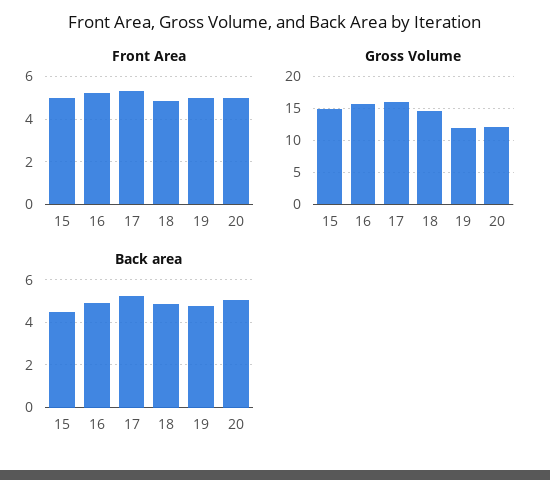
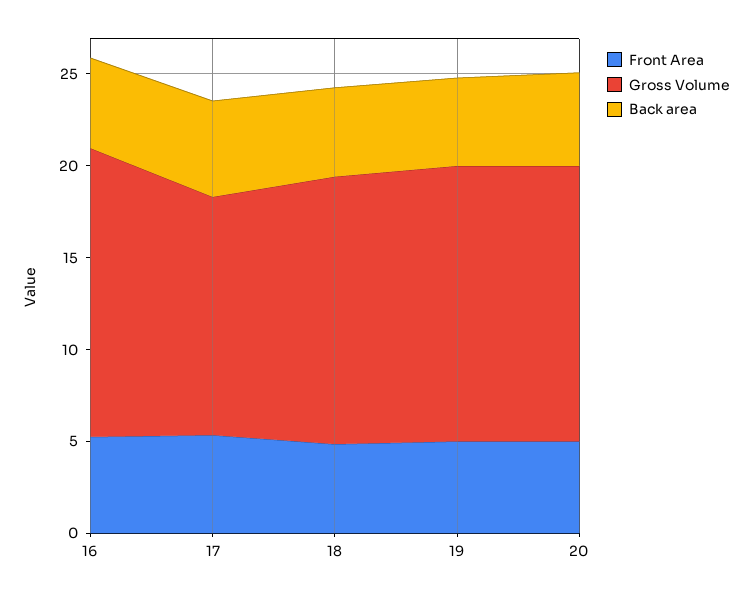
  {
    "Front Area": {
-     "15": 5,
      "16": 5,
      "17": 5.5,
      "18": 5,
      "19": 5,
      "20": 5
    },
    "Gross Volume": {
-     "15": 15,
      "16": 16,
-     "17": 16,
+     "17": 13,
      "18": 15,
-     "19": 12,
+     "19": 15,
-     "20": 12
+     "20": 15
    },
    "Back area": {
-     "15": 4.5,
      "16": 5,
      "17": 5,
      "18": 5,
      "19": 5,
      "20": 5
    }
  }

